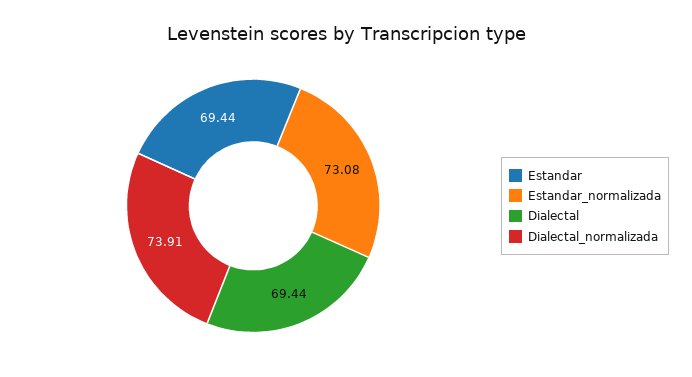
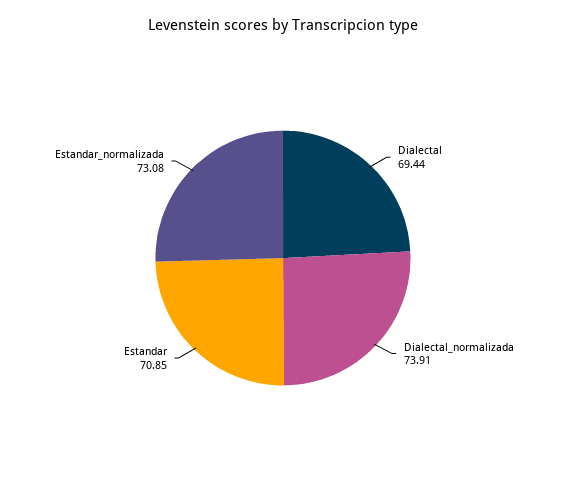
  {
-   "Estandar": 69.44,
+   "Estandar": 70.85,
    "Estandar_normalizada": 73.08,
    "Dialectal": 69.44,
    "Dialectal_normalizada": 73.91
  }

